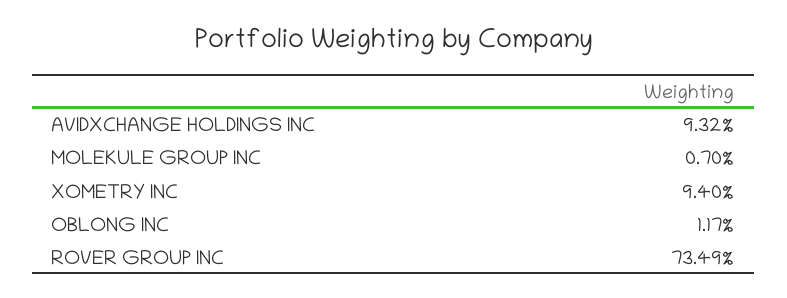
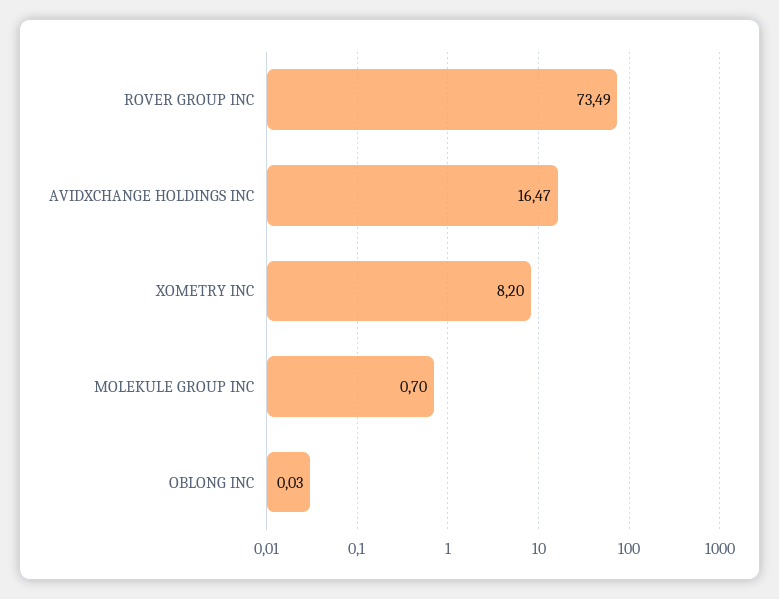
  {
-   "AVIDXCHANGE HOLDINGS INC": 9.32,
+   "AVIDXCHANGE HOLDINGS INC": 16.47,
    "MOLEKULE GROUP INC": 0.7,
-   "XOMETRY INC": 9.4,
+   "XOMETRY INC": 8.2,
-   "OBLONG INC": 1.17,
+   "OBLONG INC": 0.03,
    "ROVER GROUP INC": 73.49
  }

